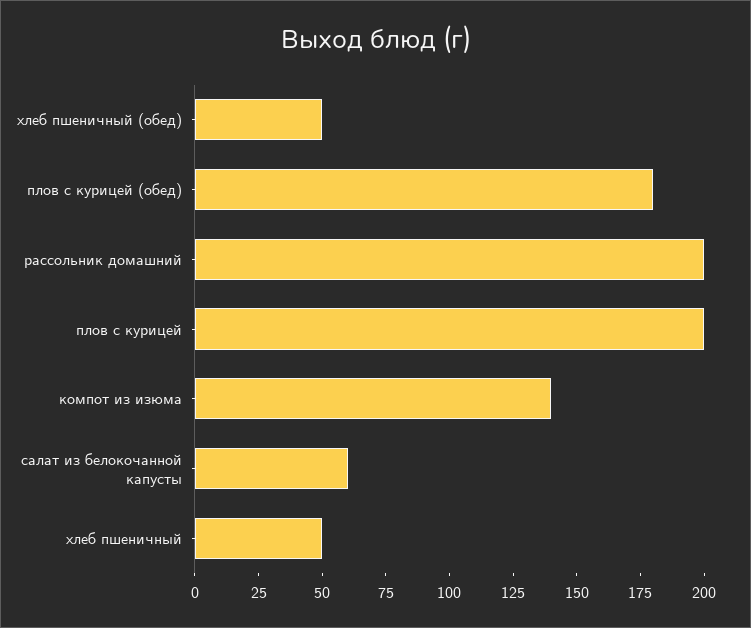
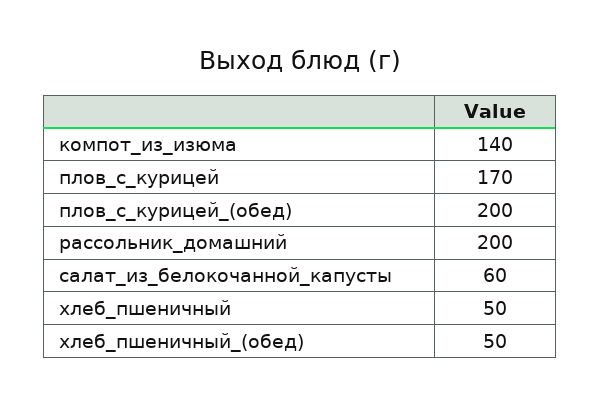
  {
    "хлеб пшеничный (обед)": 50,
-   "плов с курицей (обед)": 180,
+   "плов с курицей (обед)": 200,
    "рассольник домашний": 200,
-   "плов с курицей": 200,
+   "плов с курицей": 170,
    "компот из изюма": 140,
    "салат из белокочанной капусты": 60,
    "хлеб пшеничный": 50
  }

